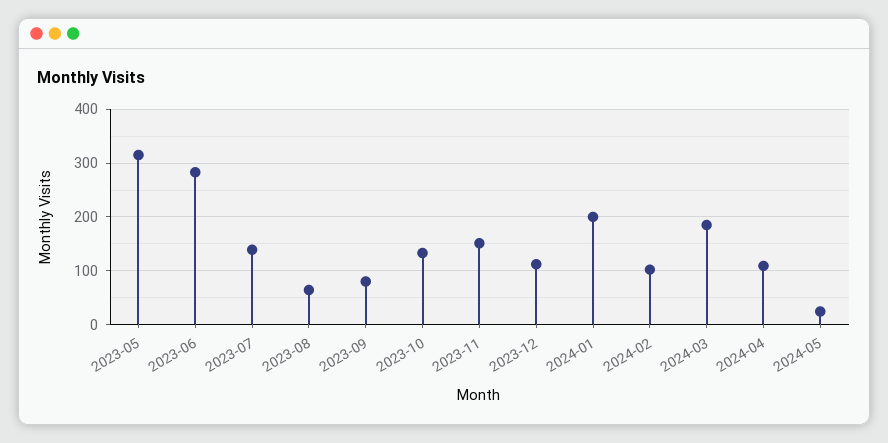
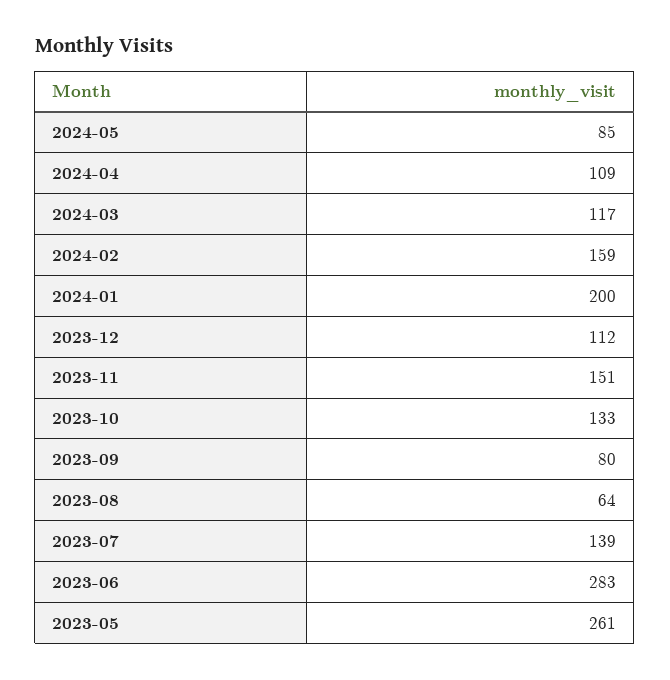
  {
-   "2023-05": 320,
+   "2023-05": 261,
    "2023-06": 283,
    "2023-07": 139,
    "2023-08": 64,
    "2023-09": 80,
    "2023-10": 133,
    "2023-11": 151,
    "2023-12": 112,
    "2024-01": 200,
-   "2024-02": 100,
+   "2024-02": 159,
-   "2024-03": 180,
+   "2024-03": 117,
    "2024-04": 109,
-   "2024-05": 20
+   "2024-05": 85
  }

